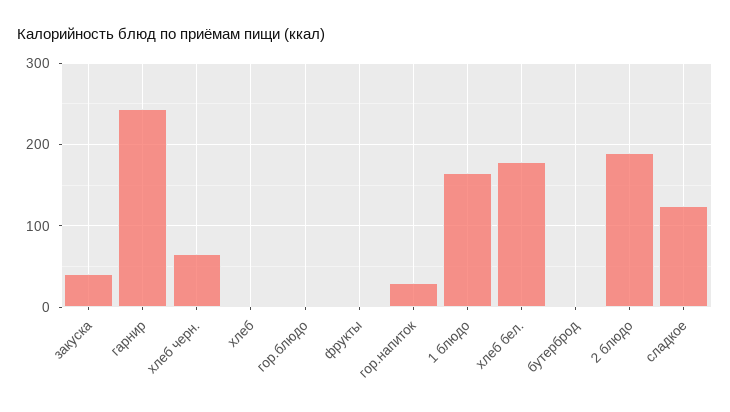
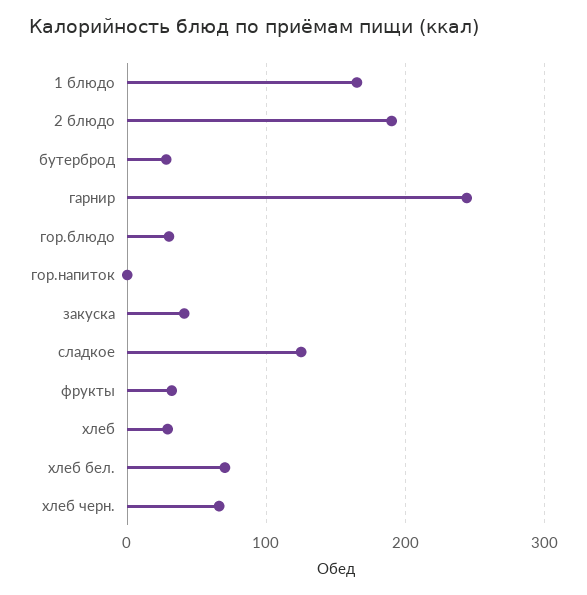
  {
    "закуска": 40,
    "гарнир": 240,
    "хлеб черн.": 70,
-   "хлеб": 0,
+   "хлеб": 30,
-   "гор.блюдо": 0,
+   "гор.блюдо": 30,
-   "фрукты": 0,
+   "фрукты": 30,
-   "гор.напиток": 30,
+   "гор.напиток": 0,
    "1 блюдо": 170,
-   "хлеб бел.": 180,
+   "хлеб бел.": 70,
-   "бутерброд": 0,
+   "бутерброд": 30,
    "2 блюдо": 190,
    "сладкое": 130
  }

